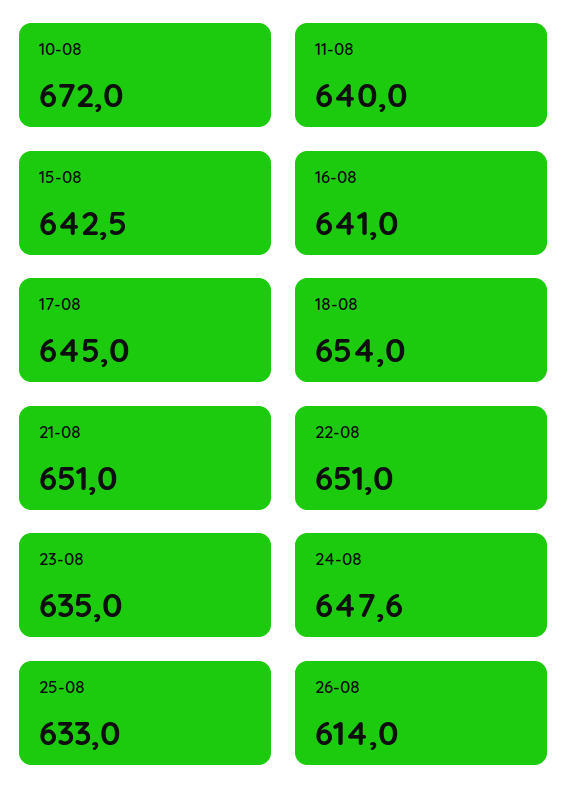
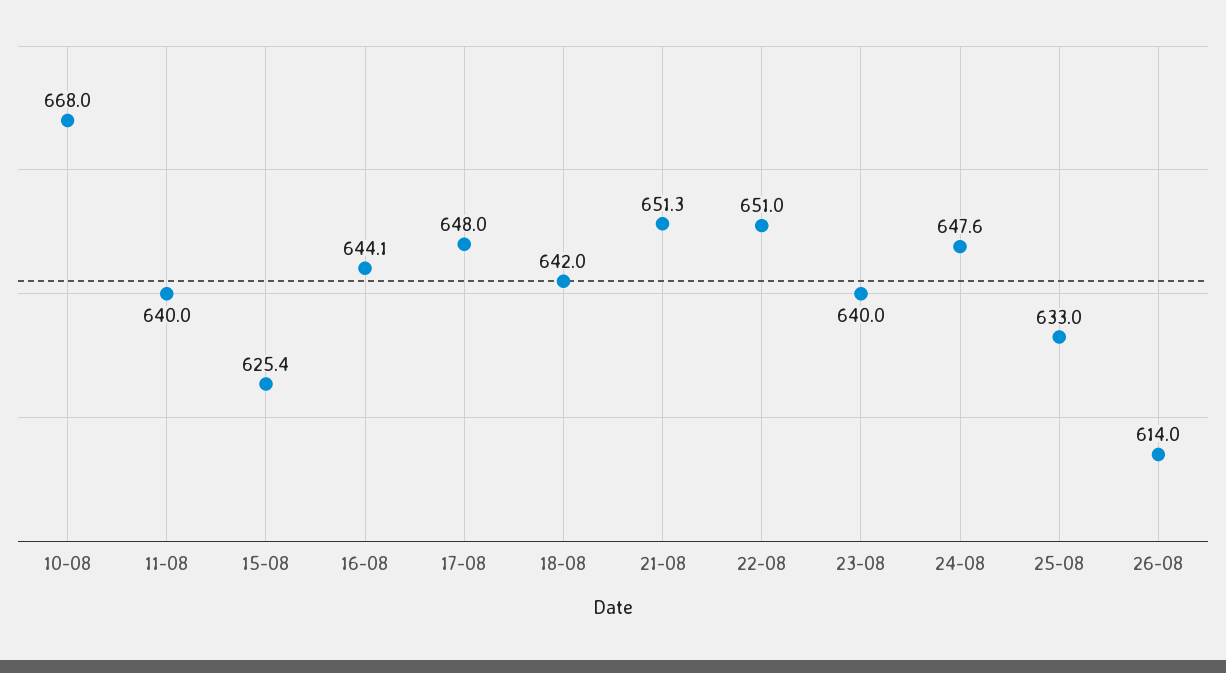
  {
-   "10-08": 672,
+   "10-08": 668,
    "11-08": 640,
-   "15-08": 642.5,
+   "15-08": 625.4,
-   "16-08": 641,
+   "16-08": 644.1,
-   "17-08": 645,
+   "17-08": 648,
-   "18-08": 654,
+   "18-08": 642,
-   "21-08": 651,
+   "21-08": 651.3,
    "22-08": 651,
-   "23-08": 635,
+   "23-08": 640,
    "24-08": 647.6,
    "25-08": 633,
    "26-08": 614
  }

